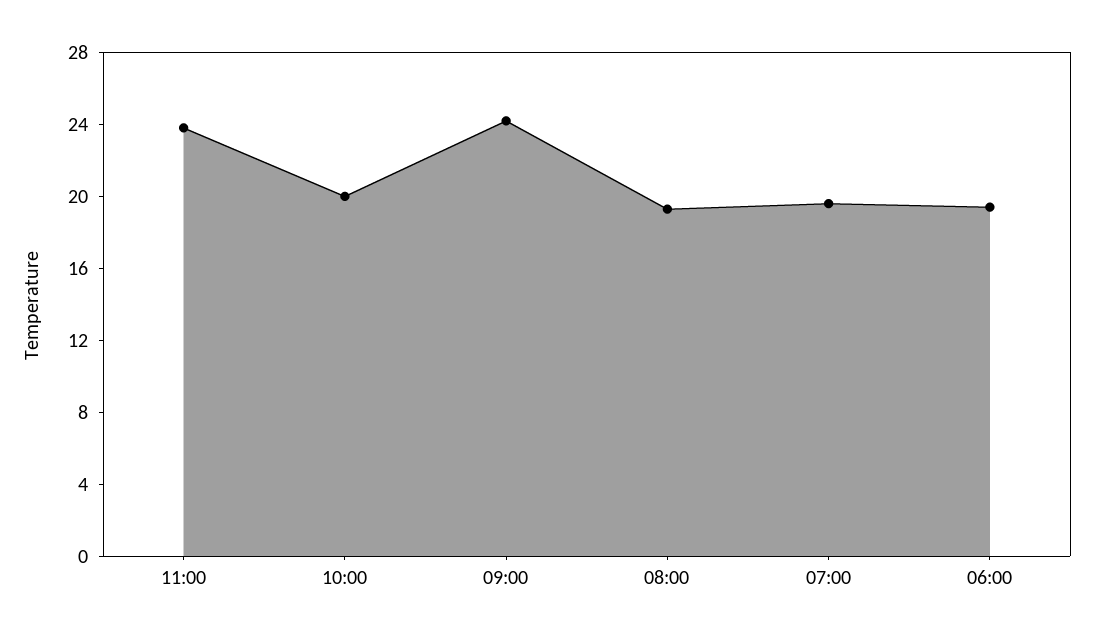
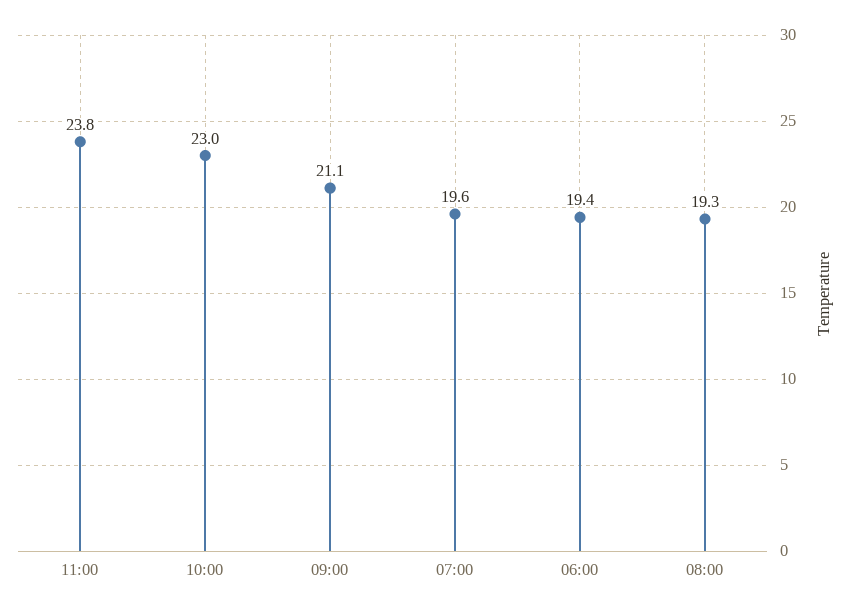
  {
    "11:00": 23.8,
-   "10:00": 20,
+   "10:00": 23,
-   "09:00": 24,
+   "09:00": 21.1,
    "08:00": 19.3,
    "07:00": 19.6,
    "06:00": 19.4
  }

